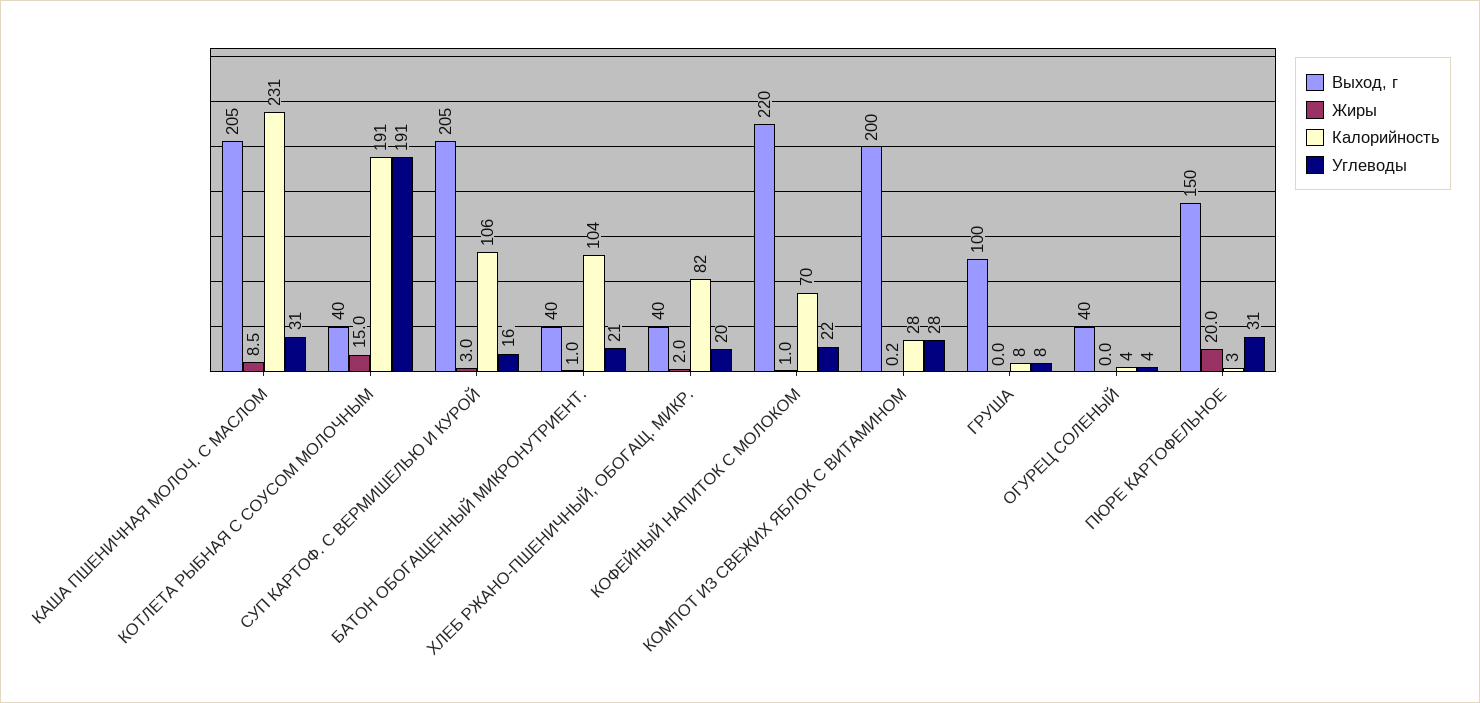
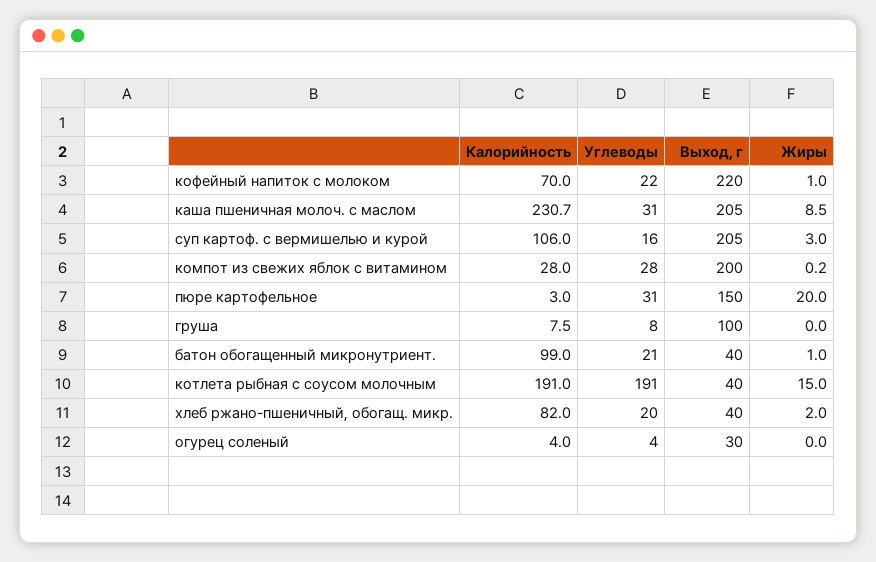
  {
    "Выход, г": {
      "КАША ПШЕНИЧНАЯ МОЛОЧ. С МАСЛОМ": 205,
      "КОТЛЕТА РЫБНАЯ С СОУСОМ МОЛОЧНЫМ": 40,
      "СУП КАРТОФ. С ВЕРМИШЕЛЬЮ И КУРОЙ": 205,
      "БАТОН ОБОГАЩЕННЫЙ МИКРОНУТРИЕНТ.": 40,
      "ХЛЕБ РЖАНО-ПШЕНИЧНЫЙ, ОБОГАЩ. МИКР.": 40,
      "КОФЕЙНЫЙ НАПИТОК С МОЛОКОМ": 220,
      "КОМПОТ ИЗ СВЕЖИХ ЯБЛОК С ВИТАМИНОМ": 200,
      "ГРУША": 100,
-     "ОГУРЕЦ СОЛЕНЫЙ": 40,
+     "ОГУРЕЦ СОЛЕНЫЙ": 30,
      "ПЮРЕ КАРТОФЕЛЬНОЕ": 150
    },
    "Жиры": {
      "КАША ПШЕНИЧНАЯ МОЛОЧ. С МАСЛОМ": 8.5,
      "КОТЛЕТА РЫБНАЯ С СОУСОМ МОЛОЧНЫМ": 15,
      "СУП КАРТОФ. С ВЕРМИШЕЛЬЮ И КУРОЙ": 3,
      "БАТОН ОБОГАЩЕННЫЙ МИКРОНУТРИЕНТ.": 1,
      "ХЛЕБ РЖАНО-ПШЕНИЧНЫЙ, ОБОГАЩ. МИКР.": 2,
      "КОФЕЙНЫЙ НАПИТОК С МОЛОКОМ": 1,
      "КОМПОТ ИЗ СВЕЖИХ ЯБЛОК С ВИТАМИНОМ": 0.2,
      "ГРУША": 0,
      "ОГУРЕЦ СОЛЕНЫЙ": 0,
      "ПЮРЕ КАРТОФЕЛЬНОЕ": 20
    },
    "Калорийность": {
      "КАША ПШЕНИЧНАЯ МОЛОЧ. С МАСЛОМ": 230.7,
      "КОТЛЕТА РЫБНАЯ С СОУСОМ МОЛОЧНЫМ": 191,
      "СУП КАРТОФ. С ВЕРМИШЕЛЬЮ И КУРОЙ": 106,
-     "БАТОН ОБОГАЩЕННЫЙ МИКРОНУТРИЕНТ.": 104,
+     "БАТОН ОБОГАЩЕННЫЙ МИКРОНУТРИЕНТ.": 99,
      "ХЛЕБ РЖАНО-ПШЕНИЧНЫЙ, ОБОГАЩ. МИКР.": 82,
      "КОФЕЙНЫЙ НАПИТОК С МОЛОКОМ": 70,
      "КОМПОТ ИЗ СВЕЖИХ ЯБЛОК С ВИТАМИНОМ": 28,
      "ГРУША": 7.5,
      "ОГУРЕЦ СОЛЕНЫЙ": 4,
      "ПЮРЕ КАРТОФЕЛЬНОЕ": 3
    },
    "Углеводы": {
      "КАША ПШЕНИЧНАЯ МОЛОЧ. С МАСЛОМ": 31,
      "КОТЛЕТА РЫБНАЯ С СОУСОМ МОЛОЧНЫМ": 191,
      "СУП КАРТОФ. С ВЕРМИШЕЛЬЮ И КУРОЙ": 16,
      "БАТОН ОБОГАЩЕННЫЙ МИКРОНУТРИЕНТ.": 21,
      "ХЛЕБ РЖАНО-ПШЕНИЧНЫЙ, ОБОГАЩ. МИКР.": 20,
      "КОФЕЙНЫЙ НАПИТОК С МОЛОКОМ": 22,
      "КОМПОТ ИЗ СВЕЖИХ ЯБЛОК С ВИТАМИНОМ": 28,
      "ГРУША": 8,
      "ОГУРЕЦ СОЛЕНЫЙ": 4,
      "ПЮРЕ КАРТОФЕЛЬНОЕ": 31
    }
  }

